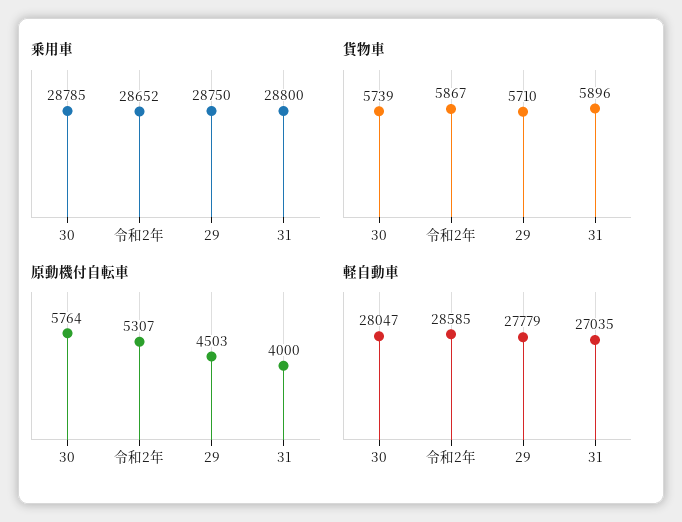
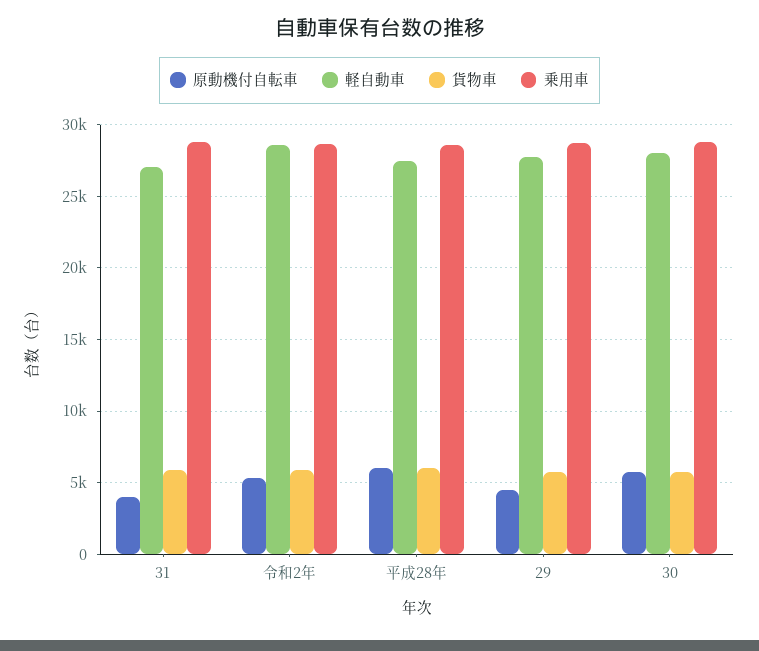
  {
    "乗用車": {
      "30": 28785,
      "令和2年": 28652,
      "29": 28750,
-     "31": 28800
+     "31": 28800,
+     "平成28年": 28500
    },
    "貨物車": {
      "30": 5739,
      "令和2年": 5867,
      "29": 5710,
-     "31": 5896
+     "31": 5896,
+     "平成28年": 6000
    },
    "原動機付自転車": {
      "30": 5764,
      "令和2年": 5307,
      "29": 4503,
-     "31": 4000
+     "31": 4000,
+     "平成28年": 6000
    },
    "軽自動車": {
      "30": 28047,
      "令和2年": 28585,
      "29": 27779,
-     "31": 27035
+     "31": 27035,
+     "平成28年": 27500
    }
  }

